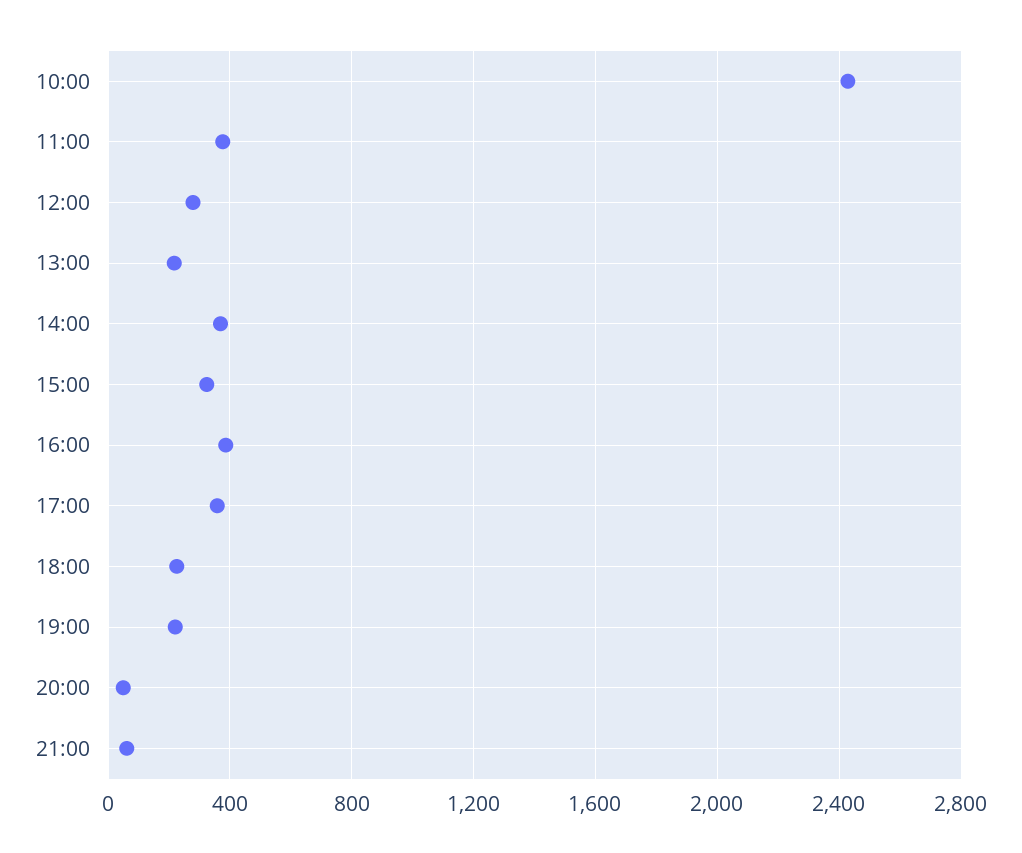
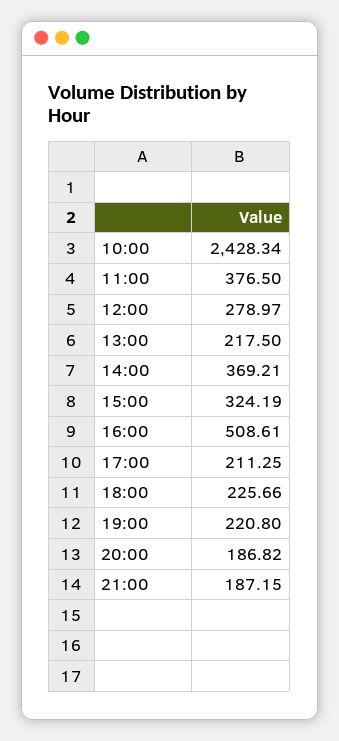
  {
    "10:00": 2428.34,
    "11:00": 376.5,
    "12:00": 278.97,
    "13:00": 217.5,
    "14:00": 369.21,
    "15:00": 324.19,
-   "16:00": 400,
+   "16:00": 508.61,
-   "17:00": 350,
+   "17:00": 211.25,
    "18:00": 225.66,
    "19:00": 220.8,
-   "20:00": 50,
+   "20:00": 186.82,
-   "21:00": 50
+   "21:00": 187.15
  }

